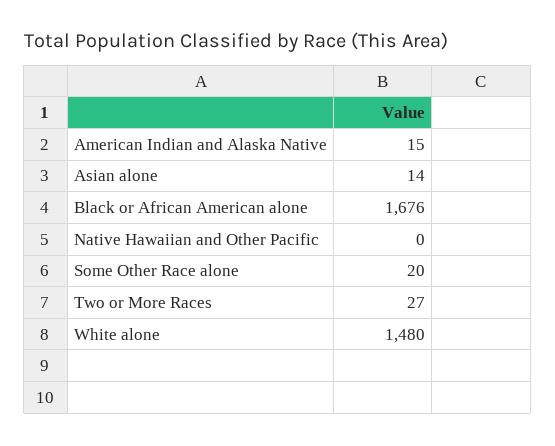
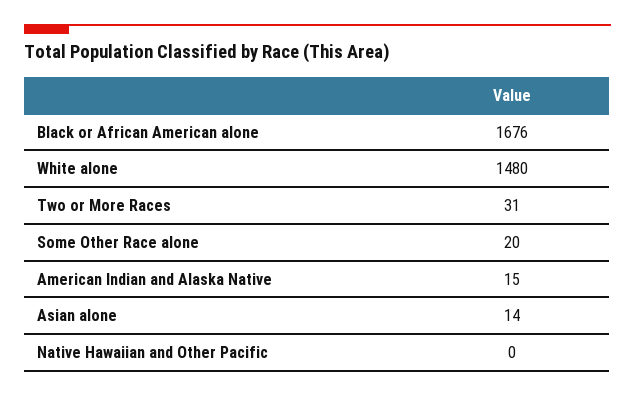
  {
    "American Indian and Alaska Native": 15,
    "Asian alone": 14,
    "Black or African American alone": 1676,
    "Native Hawaiian and Other Pacific": 0,
    "Some Other Race alone": 20,
-   "Two or More Races": 27,
+   "Two or More Races": 31,
    "White alone": 1480
  }

